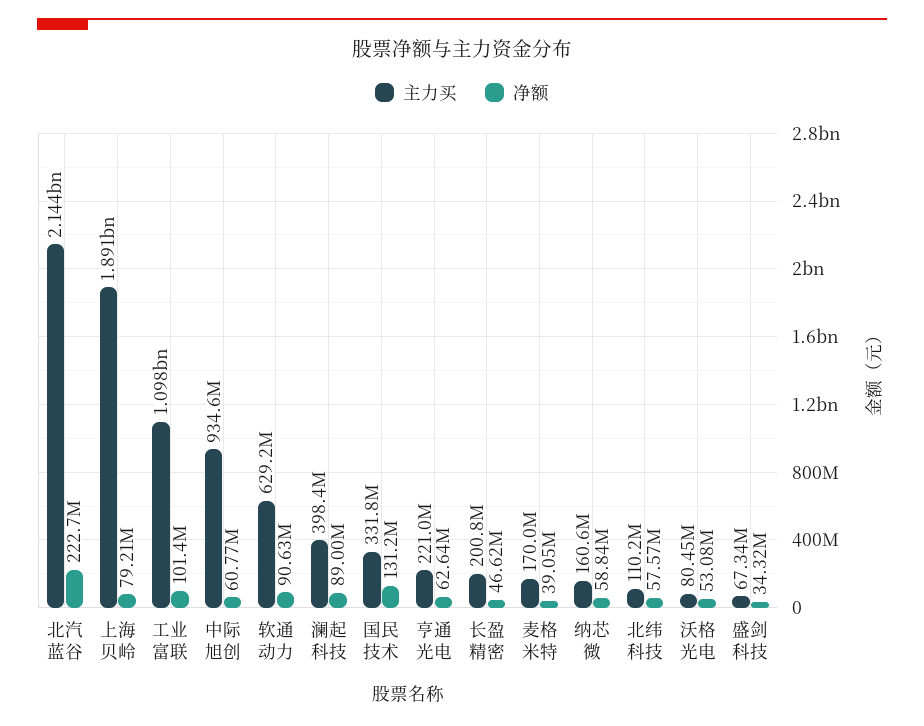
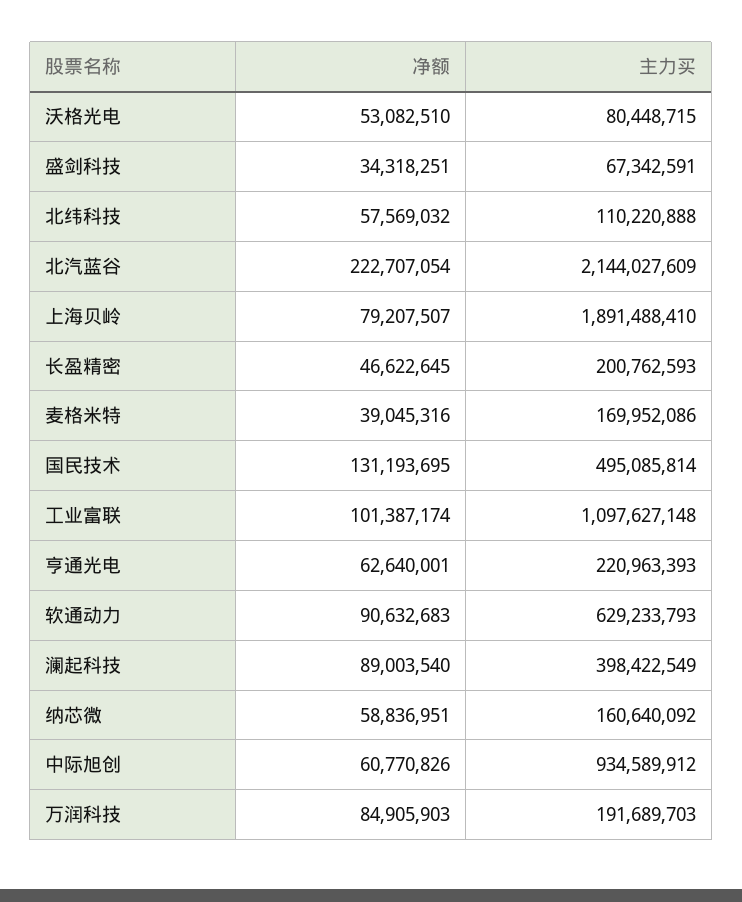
  {
    "主力买": {
      "北汽蓝谷": 2144027609,
      "上海贝岭": 1891488410,
      "工业富联": 1097627148,
      "中际旭创": 934589912,
      "软通动力": 629233793,
      "澜起科技": 398422549,
-     "国民技术": 331800000,
+     "国民技术": 495085814,
      "亨通光电": 220963393,
      "长盈精密": 200762593,
      "麦格米特": 169952086,
      "纳芯微": 160640092,
      "北纬科技": 110220888,
      "沃格光电": 80448715,
-     "盛剑科技": 67342591
+     "盛剑科技": 67342591,
+     "万润科技": 191689703
    },
    "净额": {
      "北汽蓝谷": 222707054,
      "上海贝岭": 79207507,
      "工业富联": 101387174,
      "中际旭创": 60770826,
      "软通动力": 90632683,
      "澜起科技": 89003540,
      "国民技术": 131193695,
      "亨通光电": 62640001,
      "长盈精密": 46622645,
      "麦格米特": 39045316,
      "纳芯微": 58836951,
      "北纬科技": 57569032,
      "沃格光电": 53082510,
-     "盛剑科技": 34318251
+     "盛剑科技": 34318251,
+     "万润科技": 84905903
    }
  }

